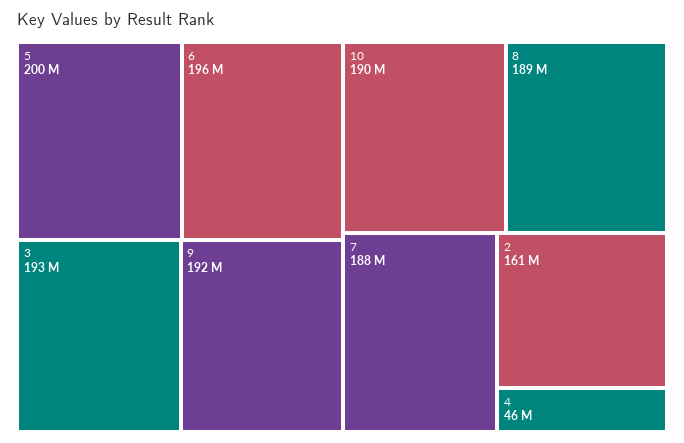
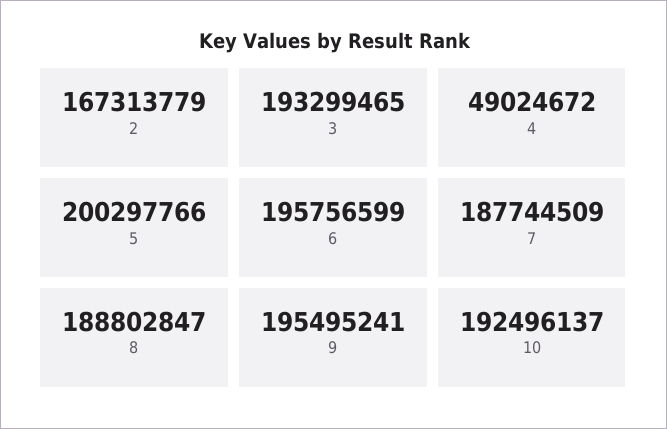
  {
    "5": 200297766,
    "6": 195756599,
    "3": 193299465,
-   "9": 192000000,
+   "9": 195495241,
-   "10": 190000000,
+   "10": 192496137,
    "8": 188802847,
    "7": 187744509,
-   "2": 161000000,
+   "2": 167313779,
-   "4": 46000000
+   "4": 49024672
  }

